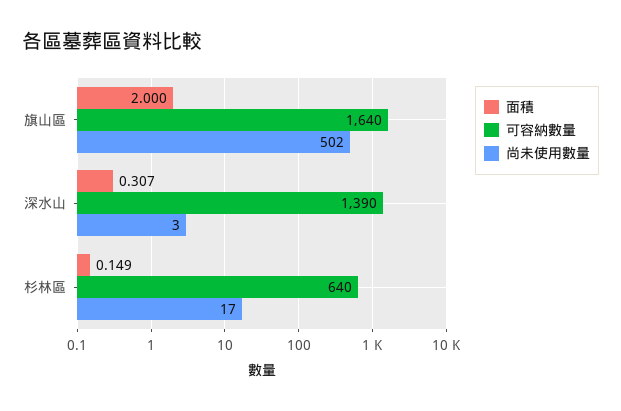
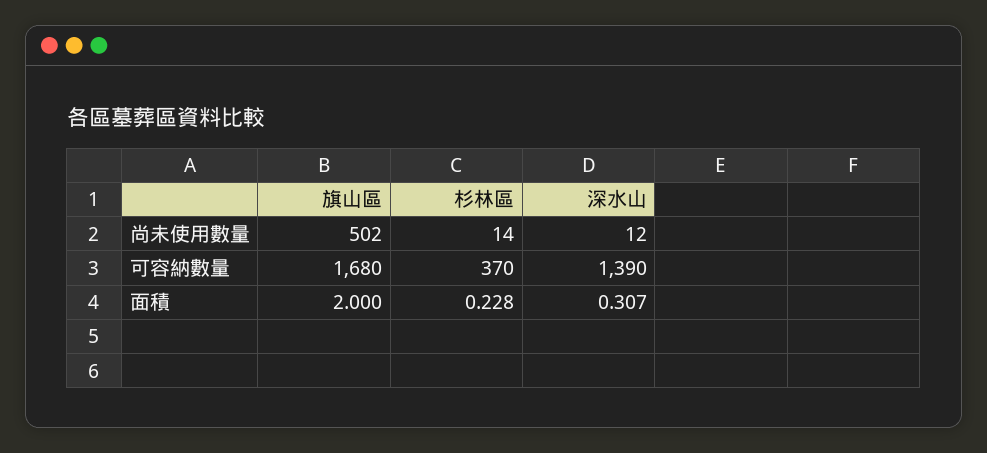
  {
    "面積": {
      "旗山區": 2,
      "深水山": 0.307,
-     "杉林區": 0.149
+     "杉林區": 0.228
    },
    "可容納數量": {
-     "旗山區": 1640,
+     "旗山區": 1680,
      "深水山": 1390,
-     "杉林區": 640
+     "杉林區": 370
    },
    "尚未使用數量": {
      "旗山區": 502,
-     "深水山": 3,
+     "深水山": 12,
-     "杉林區": 17
+     "杉林區": 14
    }
  }

